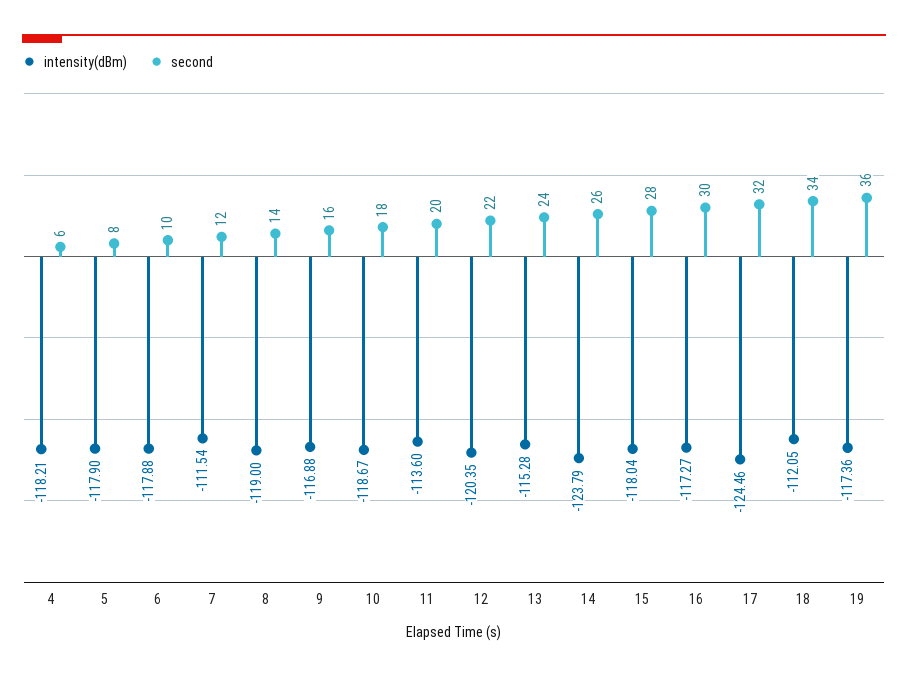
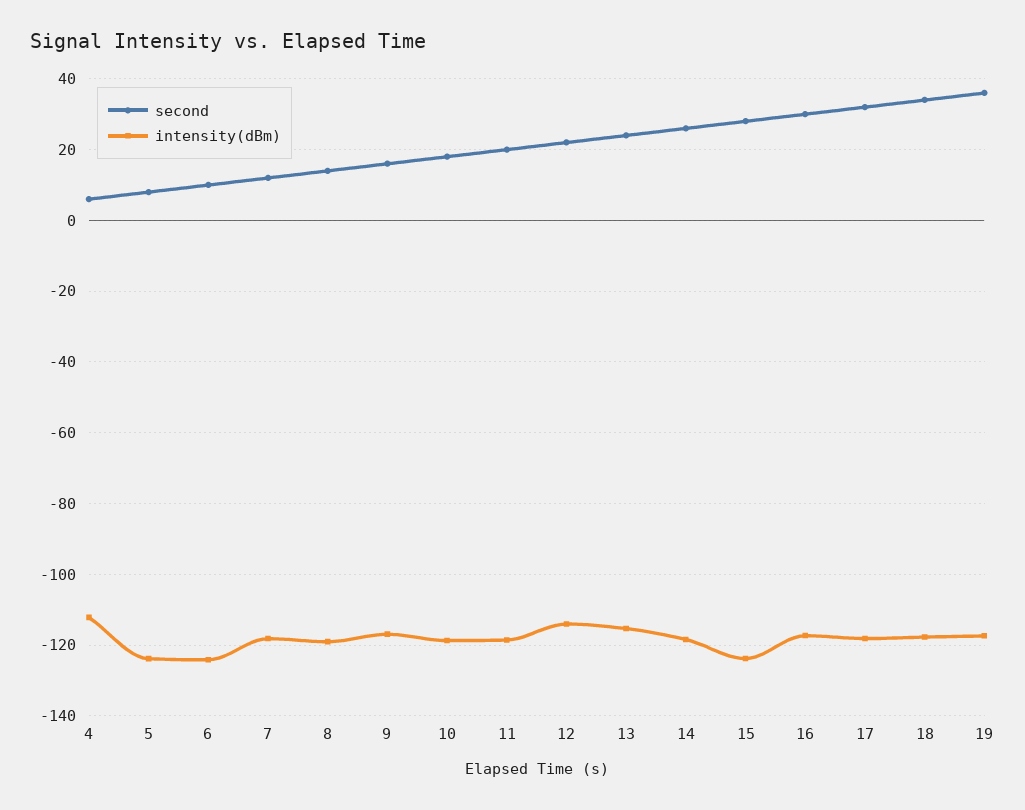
  {
    "intensity(dBm)": {
-     "4": -118.21,
+     "4": -112,
-     "5": -117.9,
+     "5": -124,
-     "6": -117.88,
+     "6": -124,
-     "7": -111.54,
+     "7": -118,
      "8": -119,
      "9": -116.88,
      "10": -118.67,
-     "11": -113.6,
+     "11": -118,
-     "12": -120.35,
+     "12": -114,
      "13": -115.28,
-     "14": -123.79,
+     "14": -118,
-     "15": -118.04,
+     "15": -124,
      "16": -117.27,
-     "17": -124.46,
+     "17": -118,
-     "18": -112.05,
+     "18": -118,
      "19": -117.36
    },
    "second": {
      "4": 6,
      "5": 8,
      "6": 10,
      "7": 12,
      "8": 14,
      "9": 16,
      "10": 18,
      "11": 20,
      "12": 22,
      "13": 24,
      "14": 26,
      "15": 28,
      "16": 30,
      "17": 32,
      "18": 34,
      "19": 36
    }
  }

